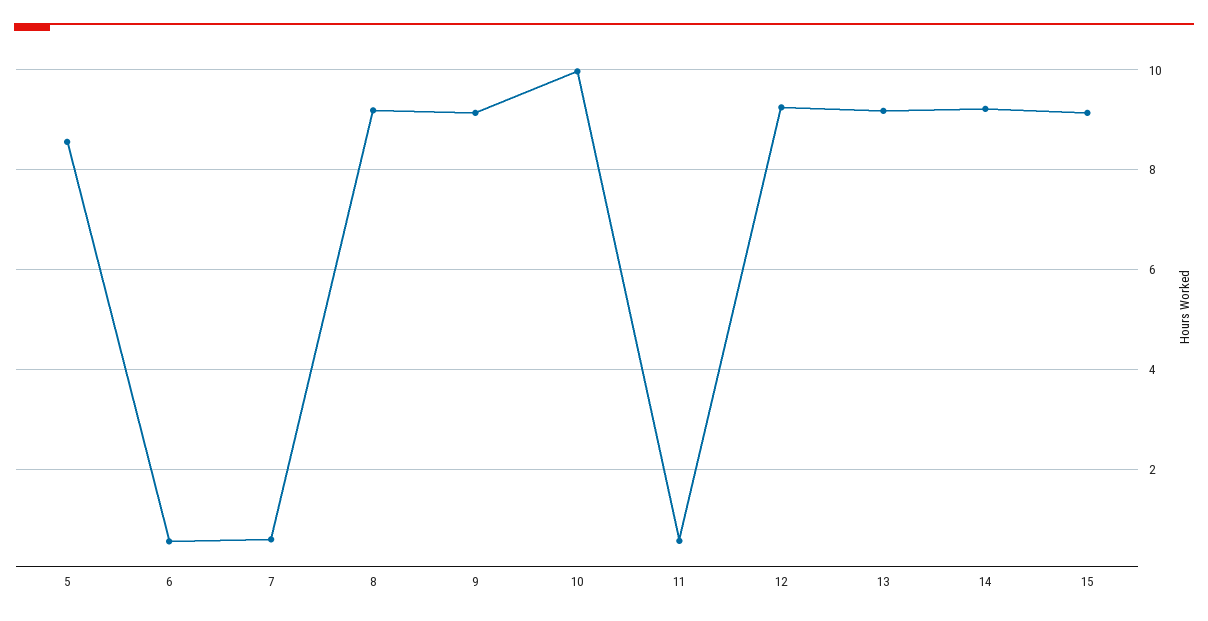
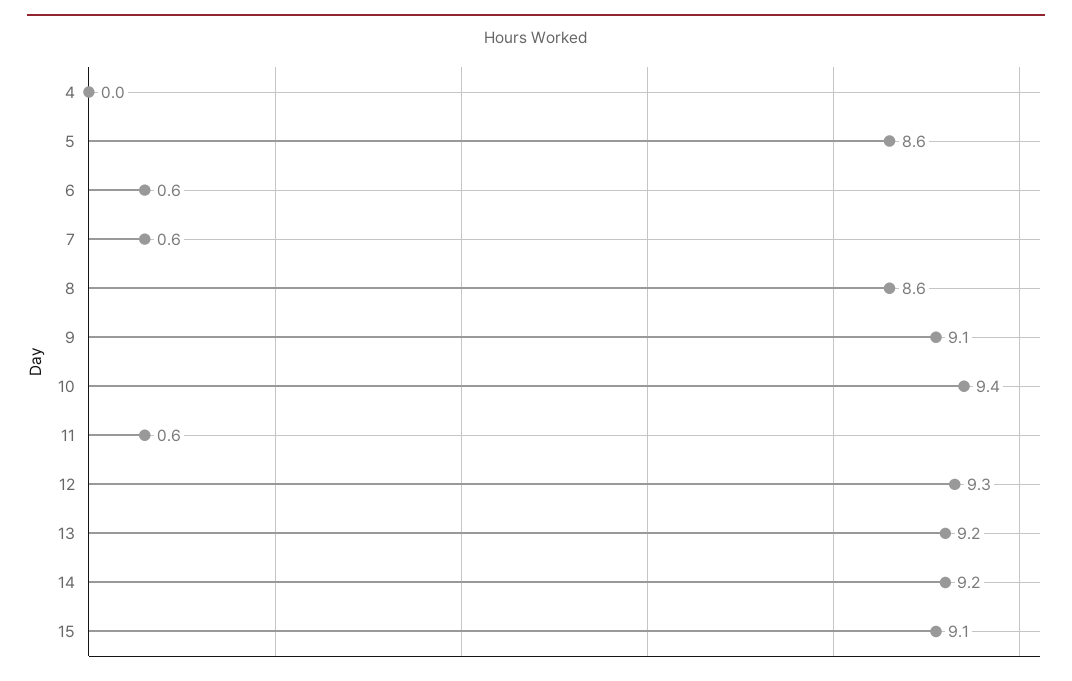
  {
    "5": 8.6,
    "6": 0.6,
    "7": 0.6,
-   "8": 9.2,
+   "8": 8.6,
    "9": 9.1,
-   "10": 10,
+   "10": 9.4,
    "11": 0.6,
    "12": 9.3,
    "13": 9.2,
    "14": 9.2,
-   "15": 9.1
+   "15": 9.1,
+   "4": 0
  }

